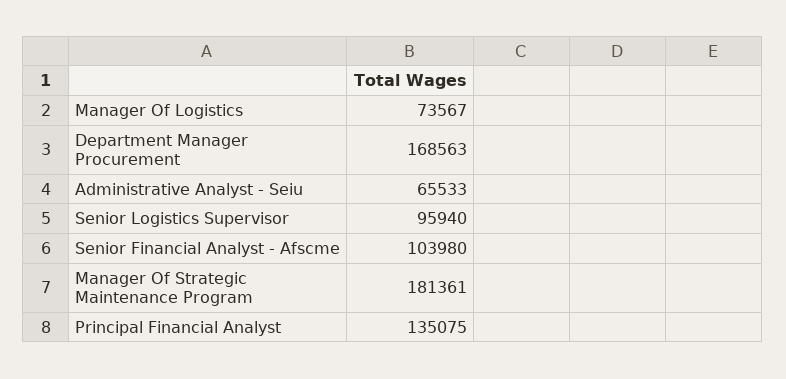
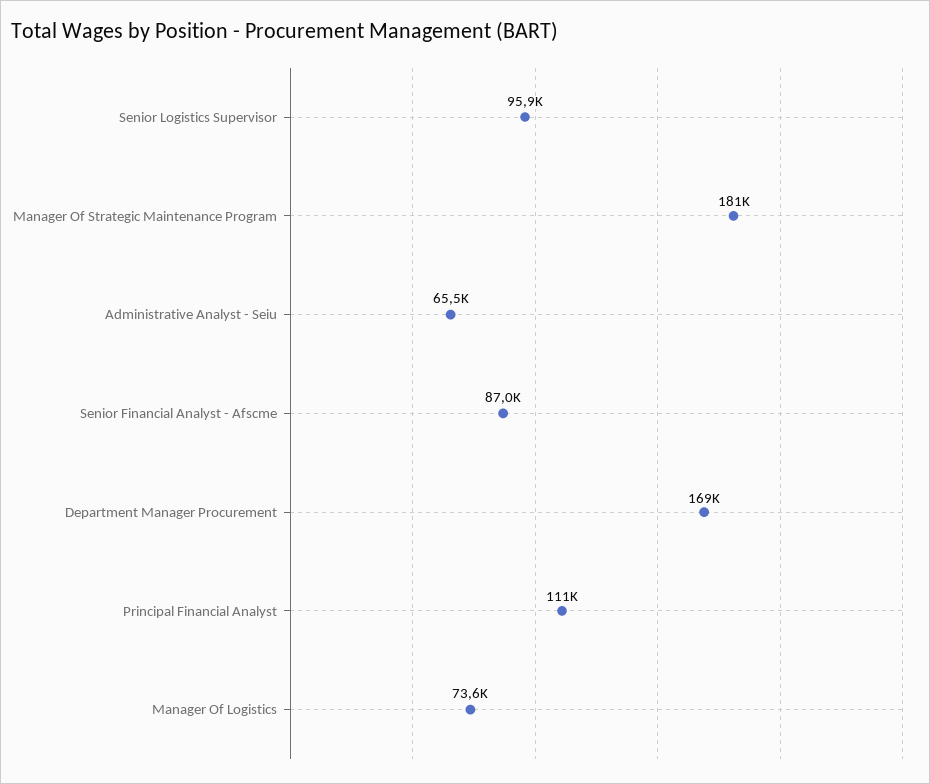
  {
    "Manager Of Logistics": 73567,
    "Department Manager Procurement": 168563,
    "Administrative Analyst - Seiu": 65533,
    "Senior Logistics Supervisor": 95940,
-   "Senior Financial Analyst - Afscme": 103980,
+   "Senior Financial Analyst - Afscme": 87000,
    "Manager Of Strategic Maintenance Program": 181361,
-   "Principal Financial Analyst": 135075
+   "Principal Financial Analyst": 111000
  }

